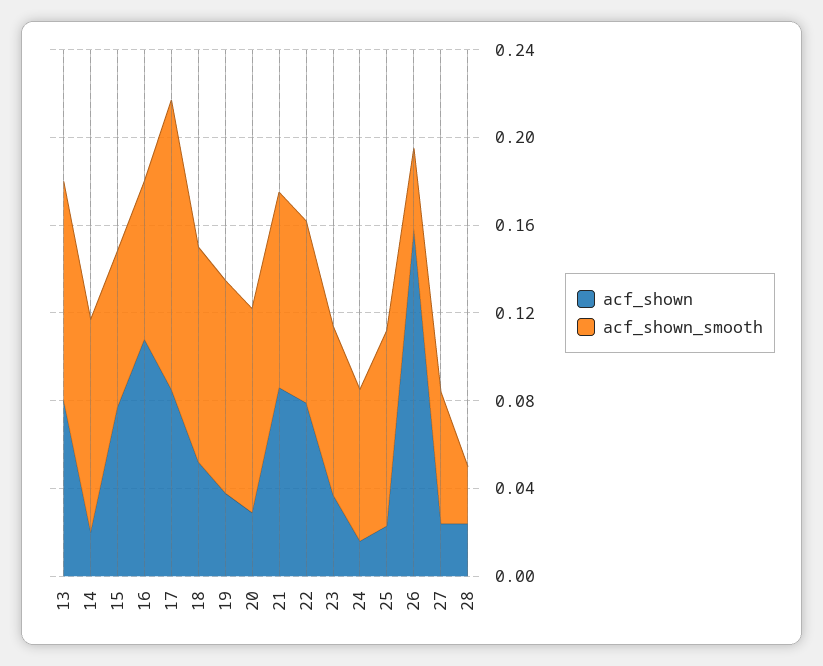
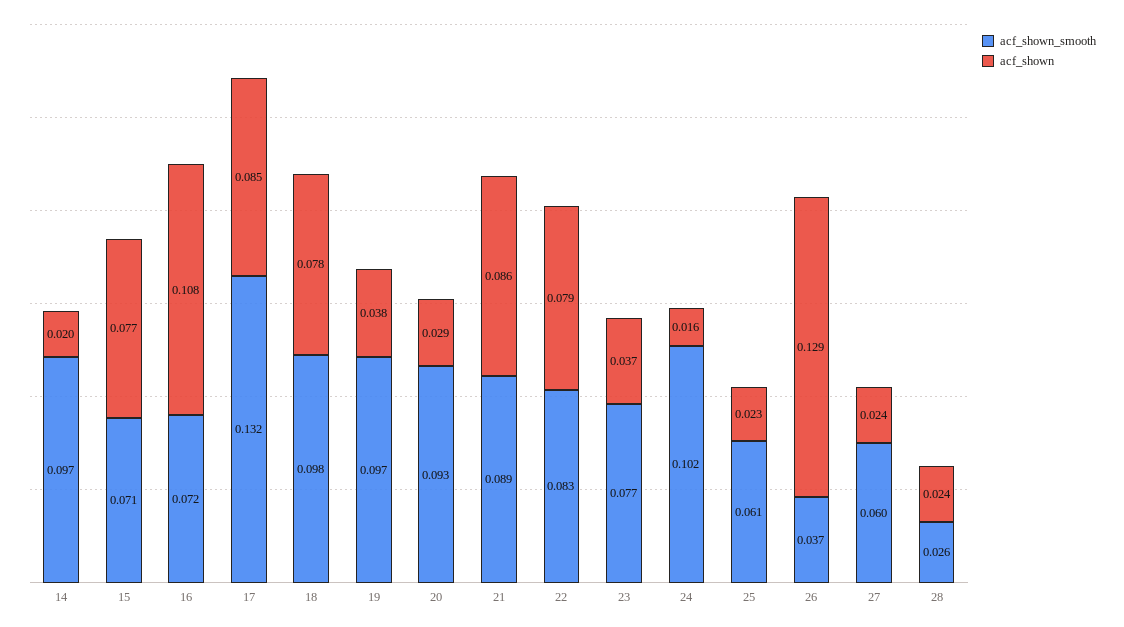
  {
    "acf_shown": {
-     "13": 0.08,
      "14": 0.02,
      "15": 0.077,
      "16": 0.108,
      "17": 0.085,
-     "18": 0.05,
+     "18": 0.078,
      "19": 0.038,
      "20": 0.029,
      "21": 0.086,
      "22": 0.079,
      "23": 0.037,
      "24": 0.016,
      "25": 0.023,
-     "26": 0.16,
+     "26": 0.129,
      "27": 0.024,
      "28": 0.024
    },
    "acf_shown_smooth": {
-     "13": 0.1,
      "14": 0.097,
      "15": 0.071,
      "16": 0.072,
      "17": 0.132,
      "18": 0.098,
      "19": 0.097,
      "20": 0.093,
      "21": 0.089,
      "22": 0.083,
      "23": 0.077,
-     "24": 0.07,
+     "24": 0.102,
-     "25": 0.09,
+     "25": 0.061,
      "26": 0.037,
      "27": 0.06,
      "28": 0.026
    }
  }

